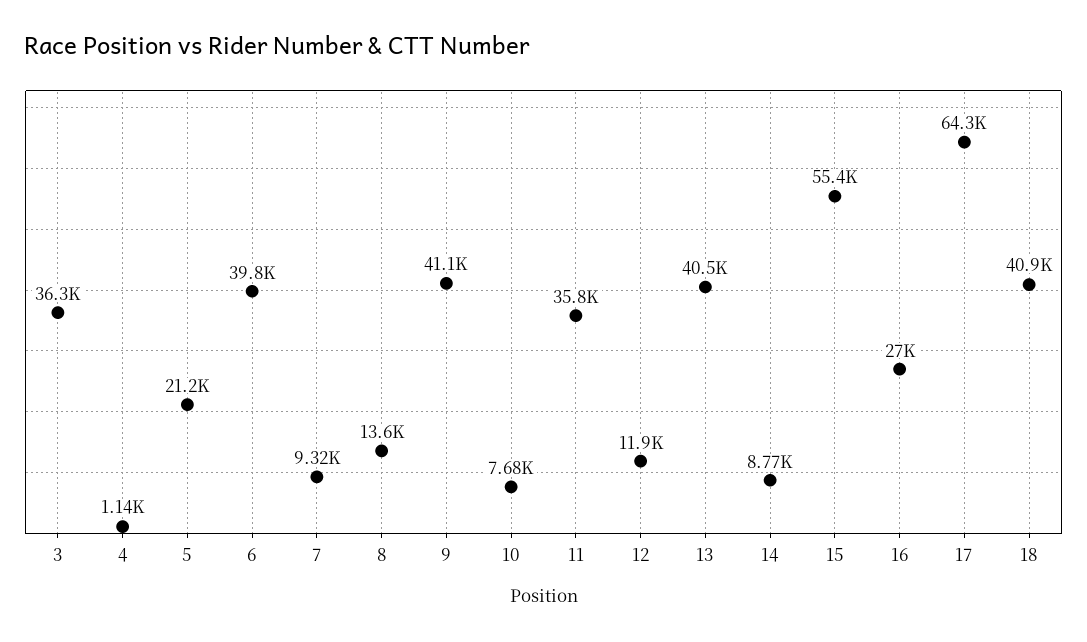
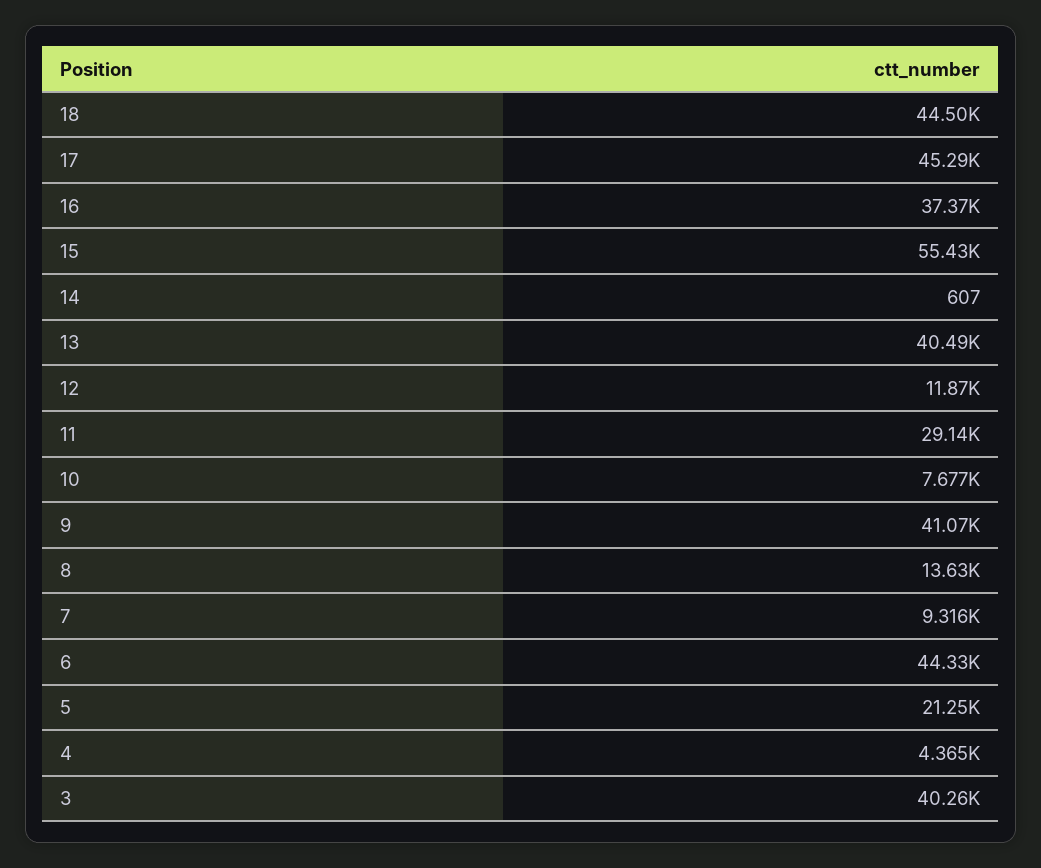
  {
-   "3": 36300,
+   "3": 40260,
-   "4": 1140,
+   "4": 4365,
    "5": 21250,
-   "6": 39800,
+   "6": 44330,
    "7": 9316,
    "8": 13630,
    "9": 41070,
    "10": 7677,
-   "11": 35800,
+   "11": 29140,
    "12": 11870,
    "13": 40490,
-   "14": 8770,
+   "14": 607,
    "15": 55430,
-   "16": 27000,
+   "16": 37370,
-   "17": 64300,
+   "17": 45290,
-   "18": 40900
+   "18": 44500
  }

